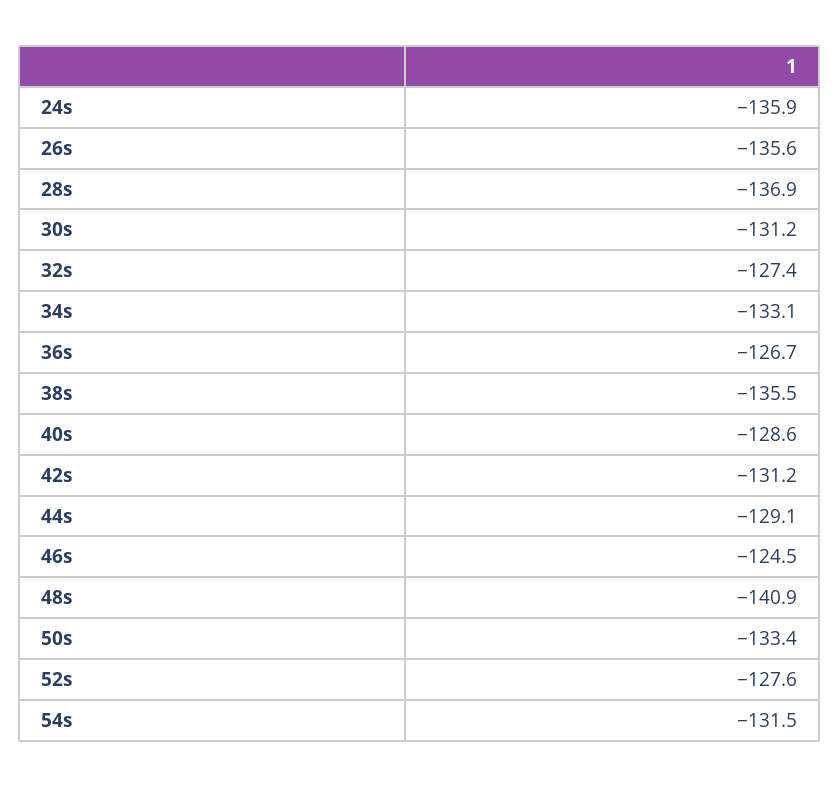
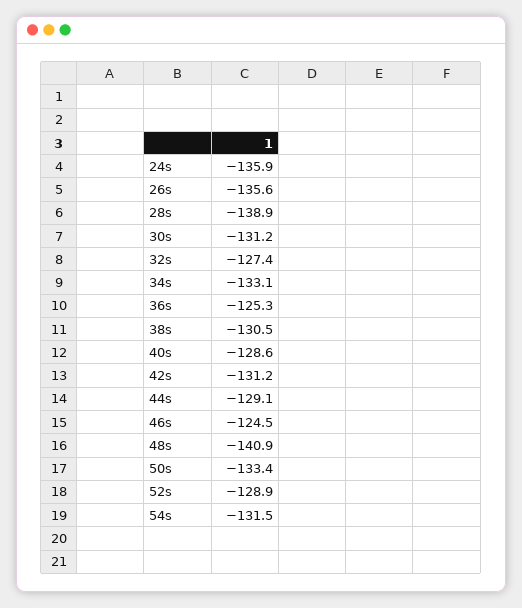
  {
    "24s": -135.9,
    "26s": -135.6,
-   "28s": -136.9,
+   "28s": -138.9,
    "30s": -131.2,
    "32s": -127.4,
    "34s": -133.1,
-   "36s": -126.7,
+   "36s": -125.3,
-   "38s": -135.5,
+   "38s": -130.5,
    "40s": -128.6,
    "42s": -131.2,
    "44s": -129.1,
    "46s": -124.5,
    "48s": -140.9,
    "50s": -133.4,
-   "52s": -127.6,
+   "52s": -128.9,
    "54s": -131.5
  }

